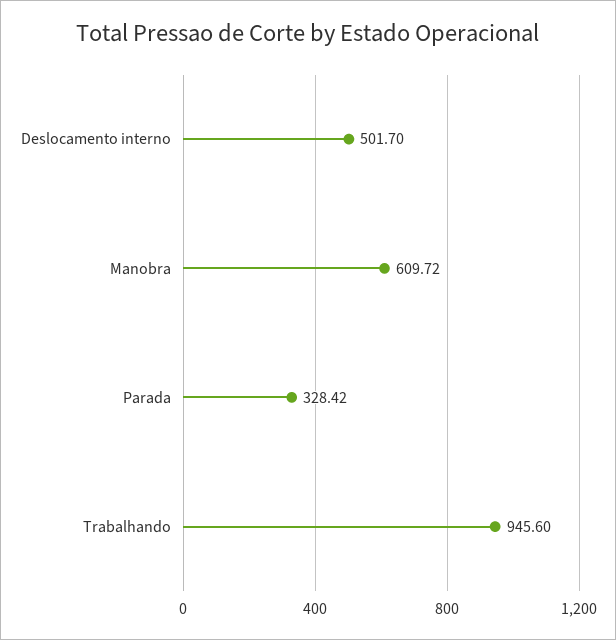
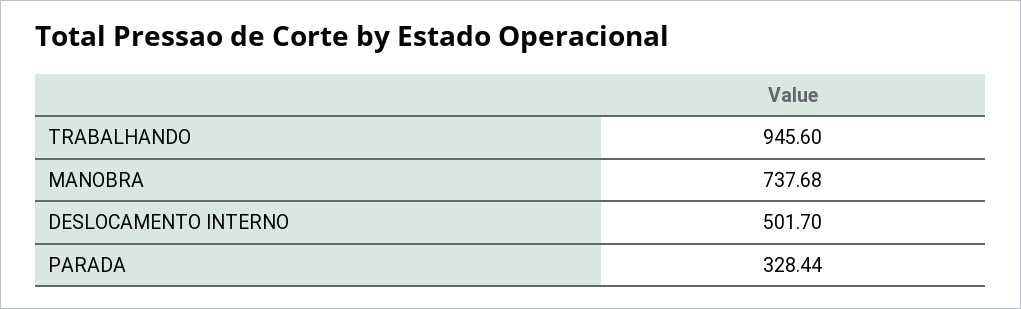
  {
    "Deslocamento interno": 501.7,
-   "Manobra": 609.72,
+   "Manobra": 737.68,
-   "Parada": 328.42,
+   "Parada": 328.44,
    "Trabalhando": 945.6
  }

